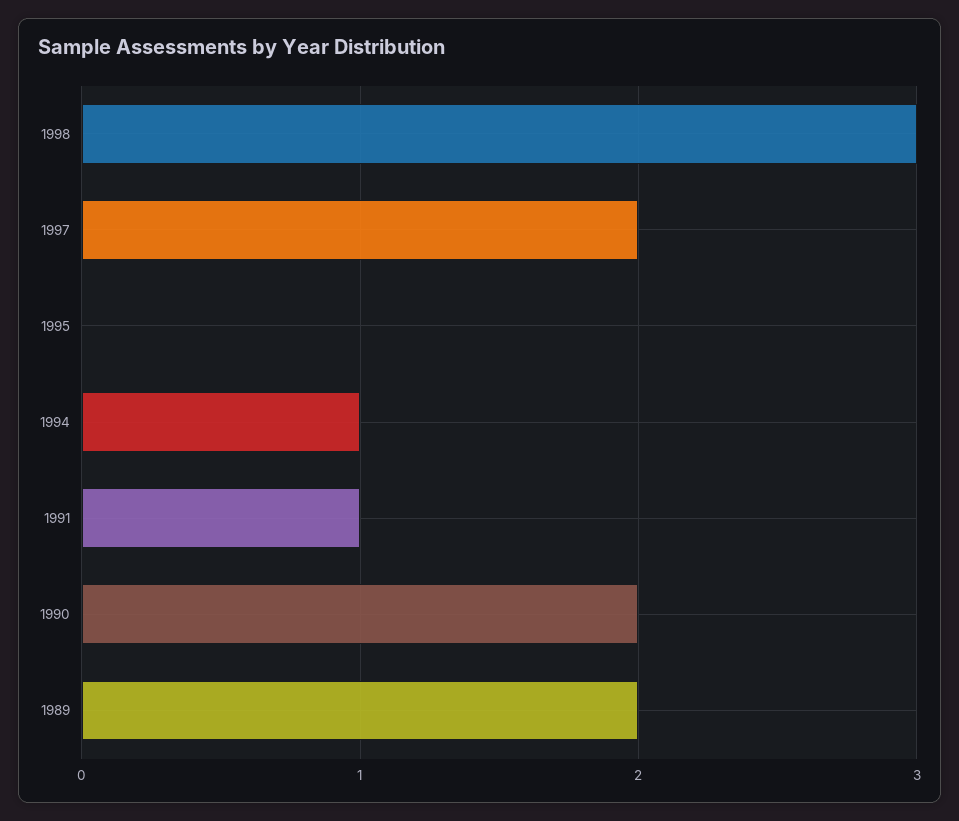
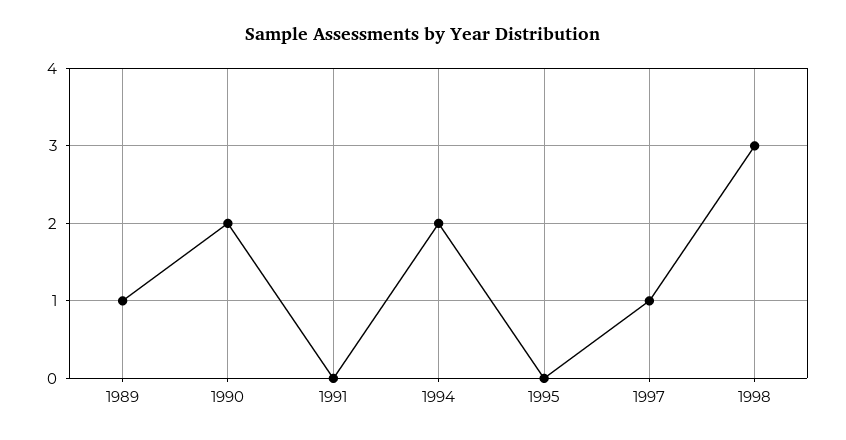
  {
    "1998": 3,
-   "1997": 2,
+   "1997": 1,
    "1995": 0,
-   "1994": 1,
+   "1994": 2,
-   "1991": 1,
+   "1991": 0,
    "1990": 2,
-   "1989": 2
+   "1989": 1
  }

